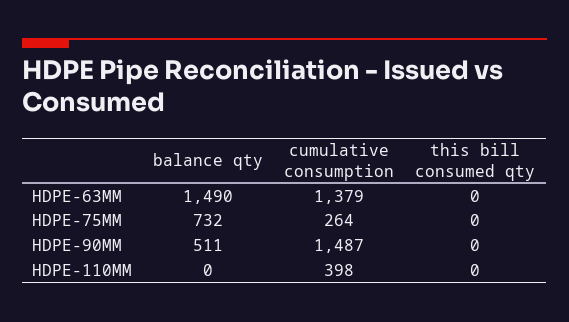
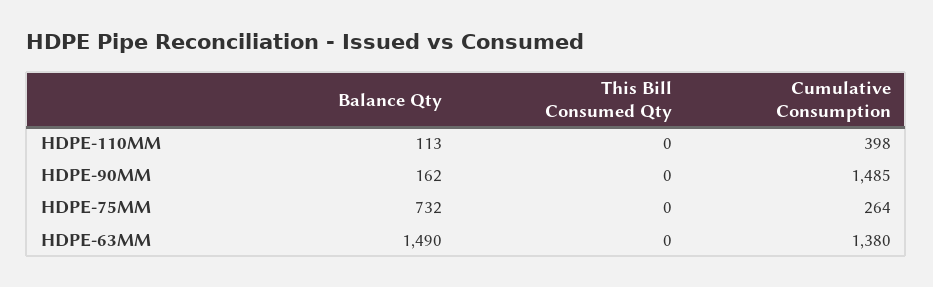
  {
    "balance qty": {
      "HDPE-63MM": 1490,
      "HDPE-75MM": 732,
-     "HDPE-90MM": 511,
+     "HDPE-90MM": 162,
-     "HDPE-110MM": 0
+     "HDPE-110MM": 113
    },
    "cumulative consumption": {
-     "HDPE-63MM": 1379,
+     "HDPE-63MM": 1380,
      "HDPE-75MM": 264,
-     "HDPE-90MM": 1487,
+     "HDPE-90MM": 1485,
      "HDPE-110MM": 398
    },
    "this bill consumed qty": {
      "HDPE-63MM": 0,
      "HDPE-75MM": 0,
      "HDPE-90MM": 0,
      "HDPE-110MM": 0
    }
  }

